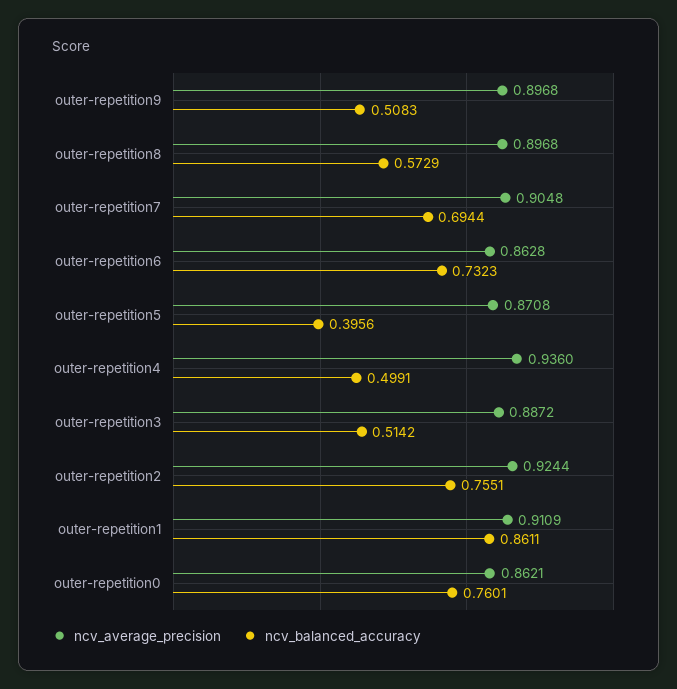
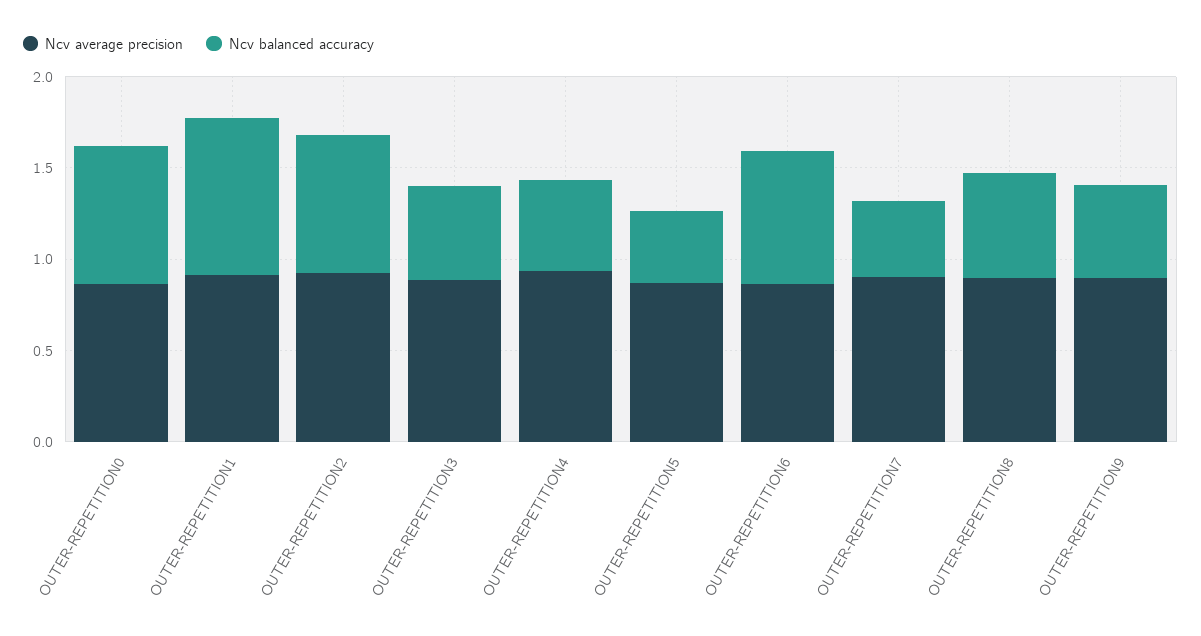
  {
    "ncv_average_precision": {
      "outer-repetition9": 0.8968,
      "outer-repetition8": 0.8968,
      "outer-repetition7": 0.9048,
      "outer-repetition6": 0.8628,
      "outer-repetition5": 0.8708,
      "outer-repetition4": 0.936,
      "outer-repetition3": 0.8872,
      "outer-repetition2": 0.9244,
      "outer-repetition1": 0.9109,
      "outer-repetition0": 0.8621
    },
    "ncv_balanced_accuracy": {
      "outer-repetition9": 0.5083,
      "outer-repetition8": 0.5729,
-     "outer-repetition7": 0.6944,
+     "outer-repetition7": 0.4,
      "outer-repetition6": 0.7323,
      "outer-repetition5": 0.3956,
      "outer-repetition4": 0.4991,
      "outer-repetition3": 0.5142,
      "outer-repetition2": 0.7551,
      "outer-repetition1": 0.8611,
      "outer-repetition0": 0.7601
    }
  }

